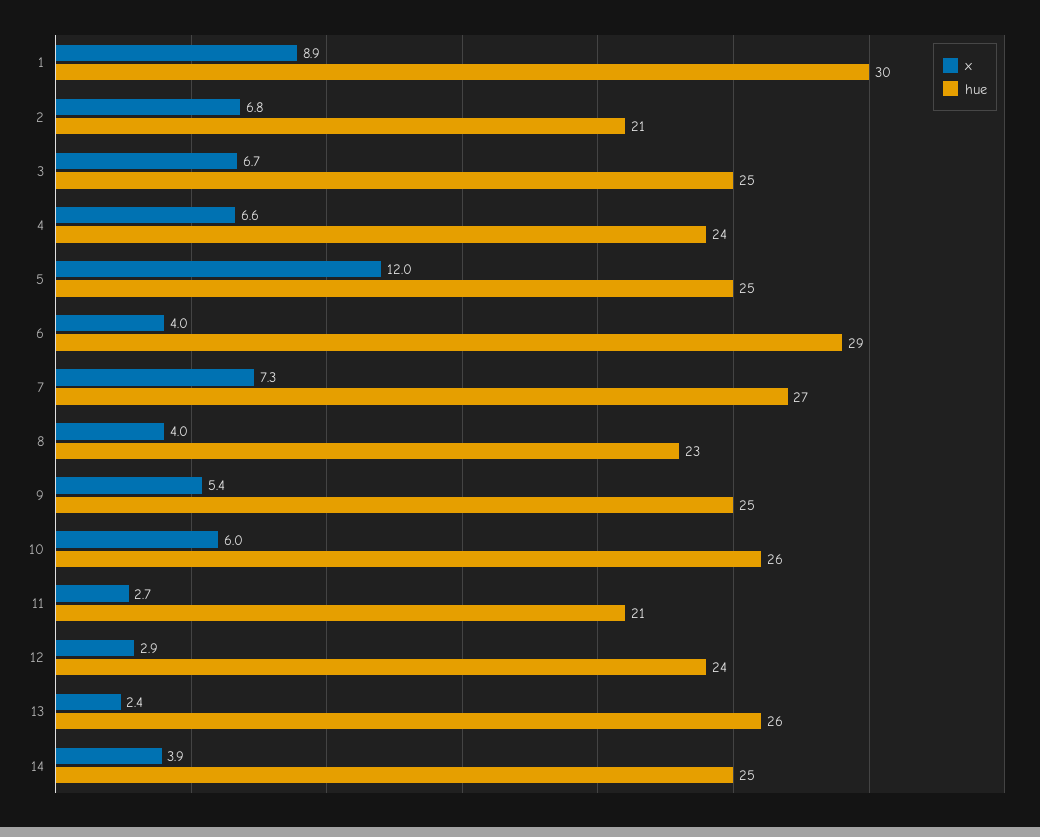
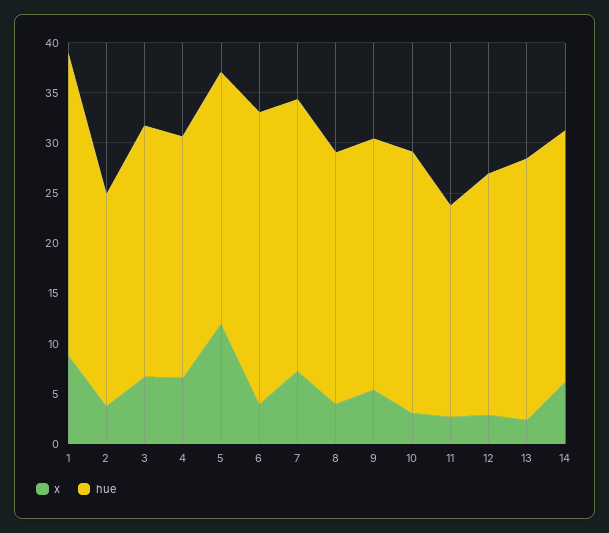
  {
    "x": {
      "1": 8.9,
-     "2": 6.8,
+     "2": 4,
      "3": 6.7,
      "4": 6.6,
      "5": 12,
      "6": 4,
      "7": 7.3,
      "8": 4,
      "9": 5.4,
-     "10": 6,
+     "10": 3,
      "11": 2.7,
      "12": 2.9,
      "13": 2.4,
-     "14": 3.9
+     "14": 6
    },
    "hue": {
      "1": 30,
      "2": 21,
      "3": 25,
      "4": 24,
      "5": 25,
      "6": 29,
      "7": 27,
-     "8": 23,
+     "8": 25,
      "9": 25,
      "10": 26,
      "11": 21,
      "12": 24,
      "13": 26,
      "14": 25
    }
  }

